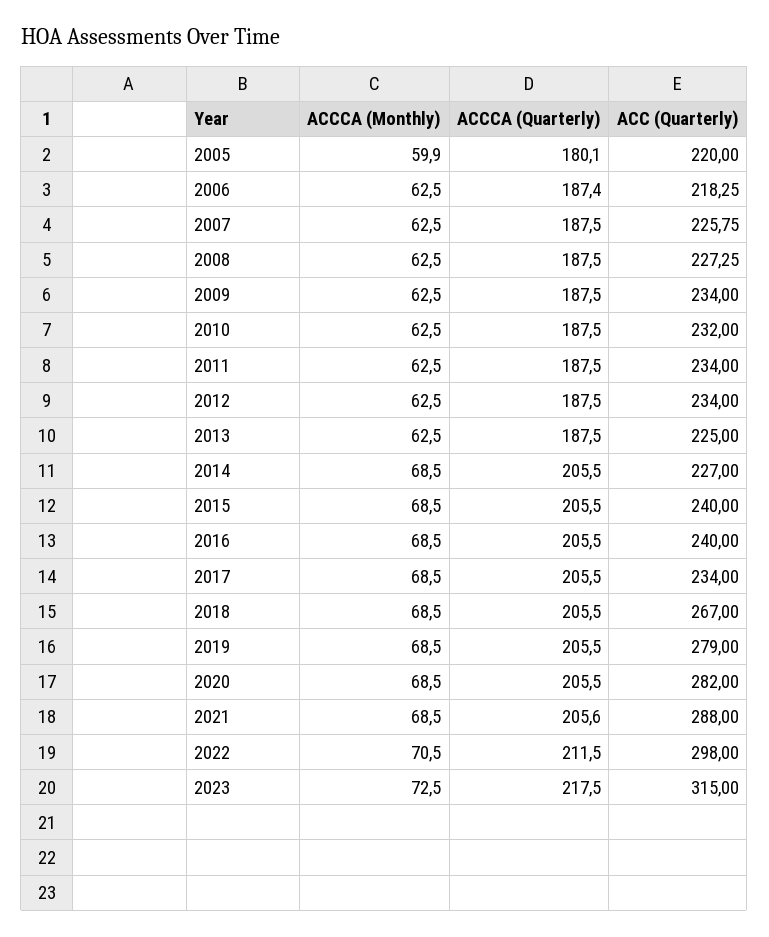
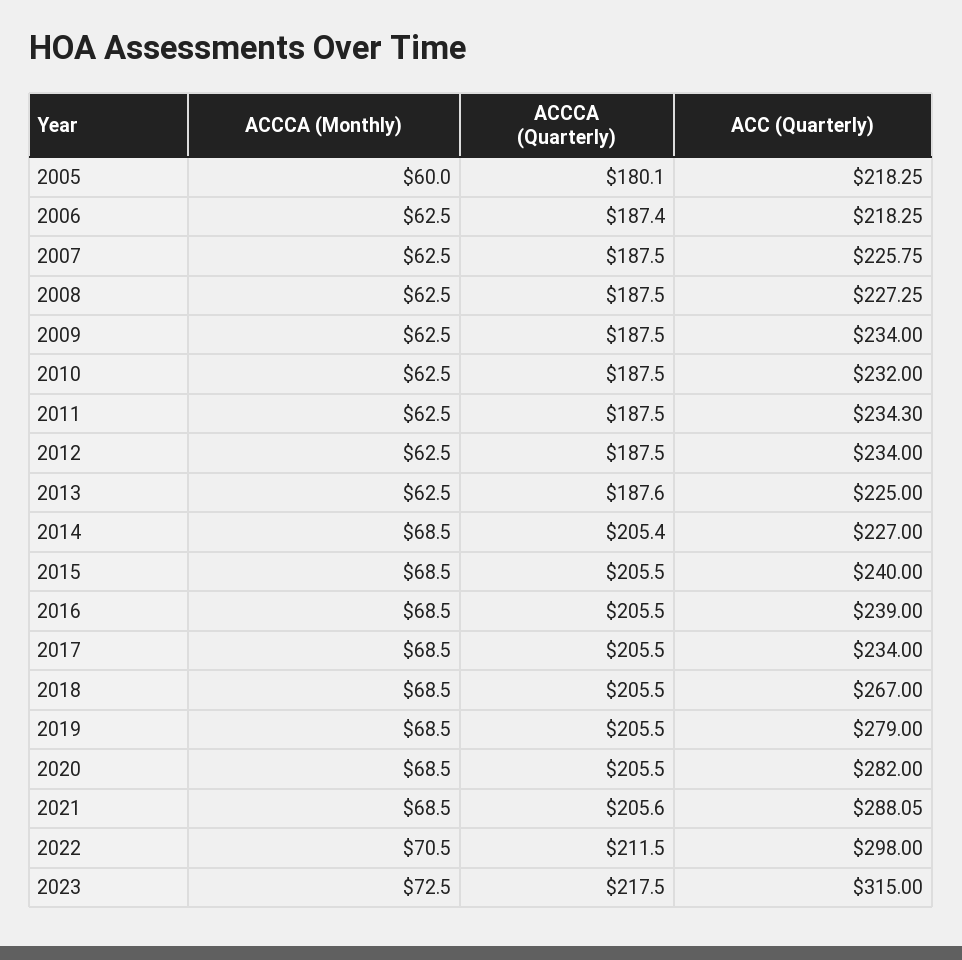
  {
    "ACCCA (Monthly)": {
-     "2005": 59.9,
+     "2005": 60,
      "2006": 62.5,
      "2007": 62.5,
      "2008": 62.5,
      "2009": 62.5,
      "2010": 62.5,
      "2011": 62.5,
      "2012": 62.5,
      "2013": 62.5,
      "2014": 68.5,
      "2015": 68.5,
      "2016": 68.5,
      "2017": 68.5,
      "2018": 68.5,
      "2019": 68.5,
      "2020": 68.5,
      "2021": 68.5,
      "2022": 70.5,
      "2023": 72.5
    },
    "ACCCA (Quarterly)": {
      "2005": 180.1,
      "2006": 187.4,
      "2007": 187.5,
      "2008": 187.5,
      "2009": 187.5,
      "2010": 187.5,
      "2011": 187.5,
      "2012": 187.5,
-     "2013": 187.5,
+     "2013": 187.6,
-     "2014": 205.5,
+     "2014": 205.4,
      "2015": 205.5,
      "2016": 205.5,
      "2017": 205.5,
      "2018": 205.5,
      "2019": 205.5,
      "2020": 205.5,
      "2021": 205.6,
      "2022": 211.5,
      "2023": 217.5
    },
    "ACC (Quarterly)": {
-     "2005": 220,
+     "2005": 218.25,
      "2006": 218.25,
      "2007": 225.75,
      "2008": 227.25,
      "2009": 234,
      "2010": 232,
-     "2011": 234,
+     "2011": 234.3,
      "2012": 234,
      "2013": 225,
      "2014": 227,
      "2015": 240,
-     "2016": 240,
+     "2016": 239,
      "2017": 234,
      "2018": 267,
      "2019": 279,
      "2020": 282,
-     "2021": 288,
+     "2021": 288.05,
      "2022": 298,
      "2023": 315
    }
  }

